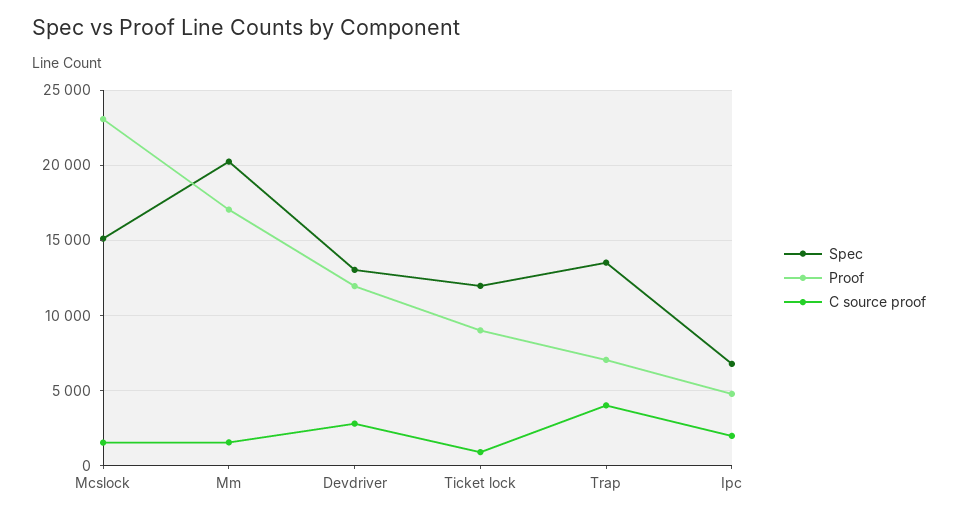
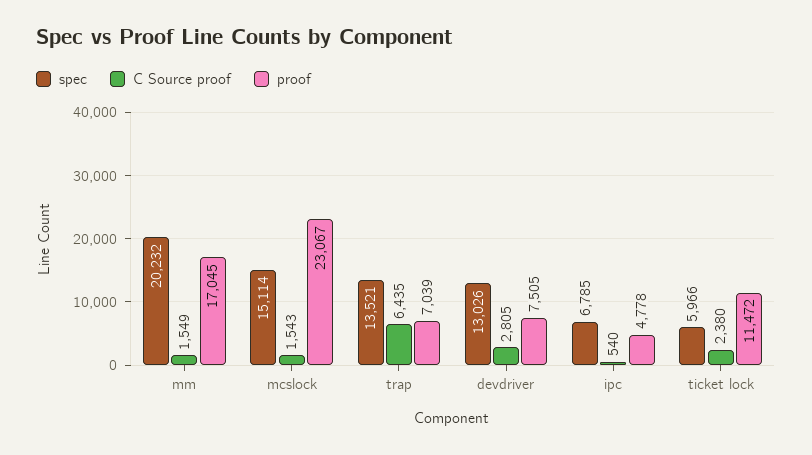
  {
    "Spec": {
      "Mcslock": 15114,
      "Mm": 20232,
      "Devdriver": 13026,
-     "Ticket lock": 12000,
+     "Ticket lock": 5966,
      "Trap": 13521,
      "Ipc": 6785
    },
    "Proof": {
      "Mcslock": 23067,
      "Mm": 17045,
-     "Devdriver": 12000,
+     "Devdriver": 7505,
-     "Ticket lock": 9000,
+     "Ticket lock": 11472,
      "Trap": 7039,
      "Ipc": 4778
    },
    "C source proof": {
      "Mcslock": 1543,
      "Mm": 1549,
      "Devdriver": 2805,
-     "Ticket lock": 1000,
+     "Ticket lock": 2380,
-     "Trap": 4000,
+     "Trap": 6435,
-     "Ipc": 2000
+     "Ipc": 540
    }
  }

